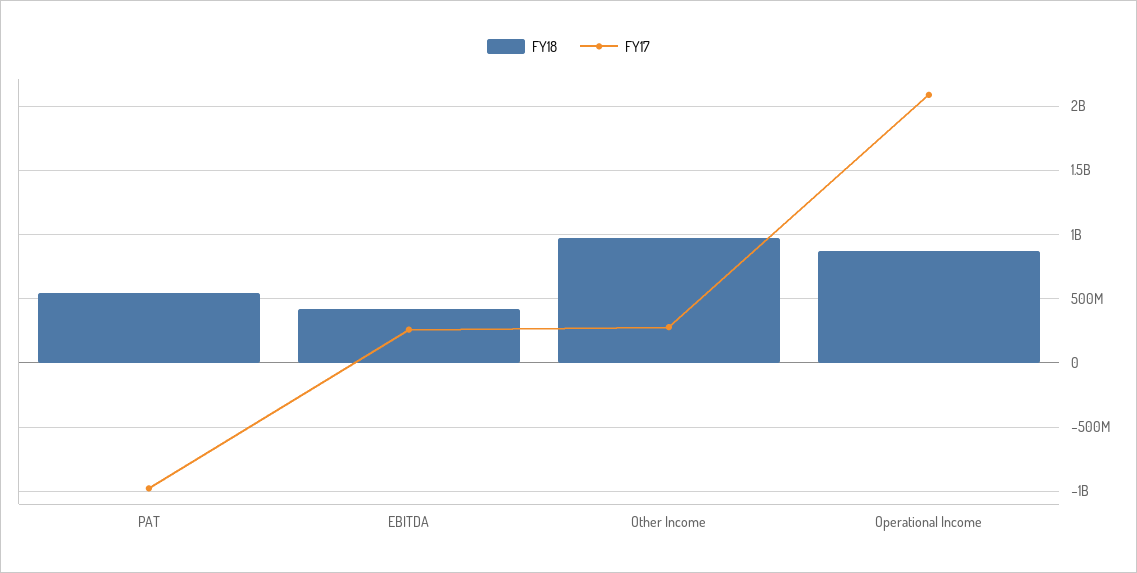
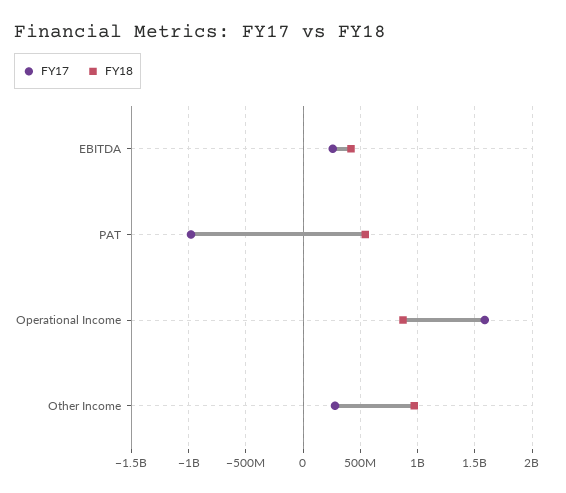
  {
    "FY18": {
      "PAT": 550000000,
      "EBITDA": 400000000,
      "Other Income": 950000000,
      "Operational Income": 850000000
    },
    "FY17": {
      "PAT": -1000000000,
      "EBITDA": 250000000,
      "Other Income": 300000000,
-     "Operational Income": 2100000000
+     "Operational Income": 1600000000
    }
  }

